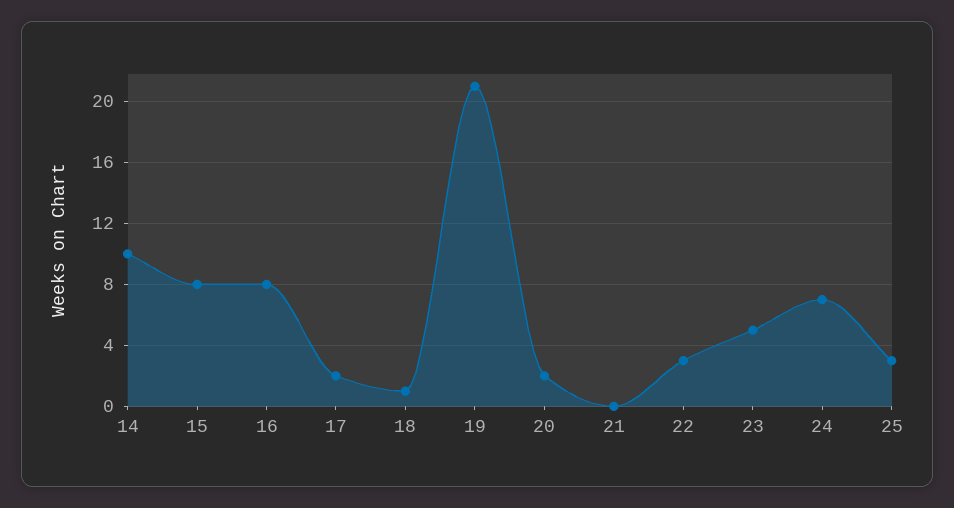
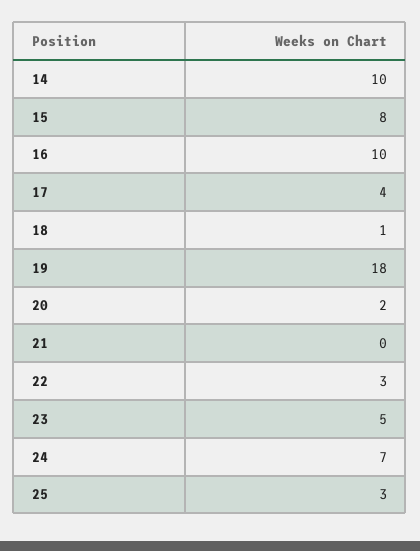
  {
    "14": 10,
    "15": 8,
-   "16": 8,
+   "16": 10,
-   "17": 2,
+   "17": 4,
    "18": 1,
-   "19": 21,
+   "19": 18,
    "20": 2,
    "21": 0,
    "22": 3,
    "23": 5,
    "24": 7,
    "25": 3
  }

